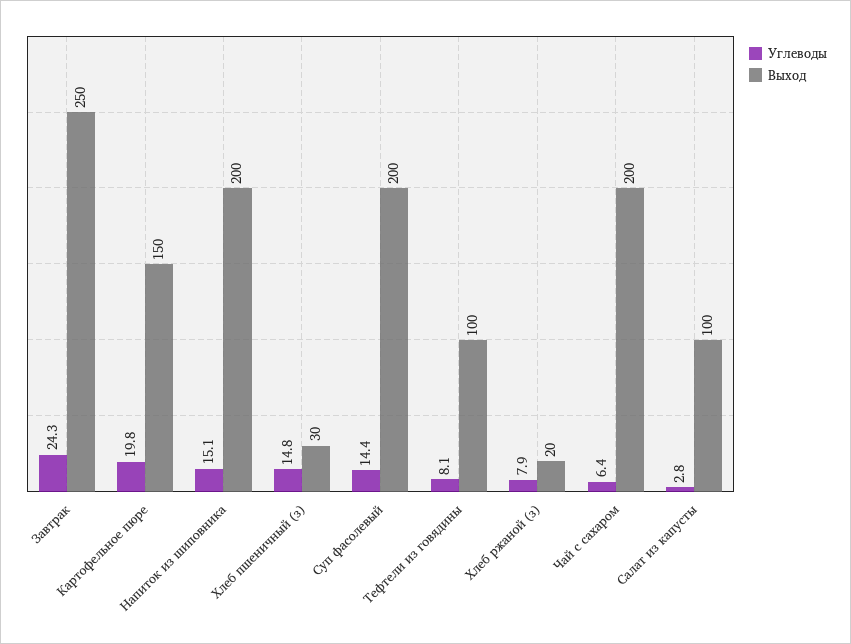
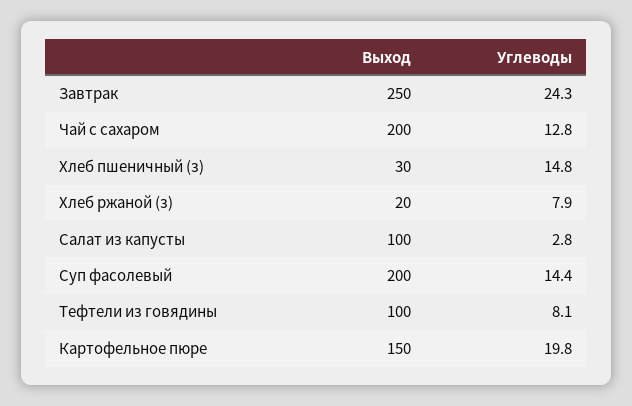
  {
    "Углеводы": {
      "Завтрак": 24.3,
      "Картофельное пюре": 19.8,
-     "Напиток из шиповника": 15.1,
      "Хлеб пшеничный (з)": 14.8,
      "Суп фасолевый": 14.4,
      "Тефтели из говядины": 8.1,
      "Хлеб ржаной (з)": 7.9,
-     "Чай с сахаром": 6.4,
+     "Чай с сахаром": 12.8,
      "Салат из капусты": 2.8
    },
    "Выход": {
      "Завтрак": 250,
      "Картофельное пюре": 150,
-     "Напиток из шиповника": 200,
      "Хлеб пшеничный (з)": 30,
      "Суп фасолевый": 200,
      "Тефтели из говядины": 100,
      "Хлеб ржаной (з)": 20,
      "Чай с сахаром": 200,
      "Салат из капусты": 100
    }
  }

